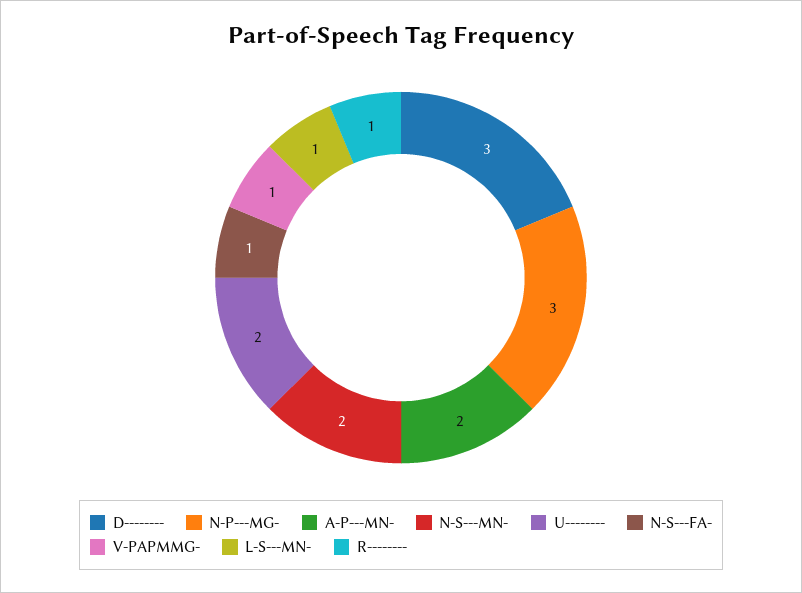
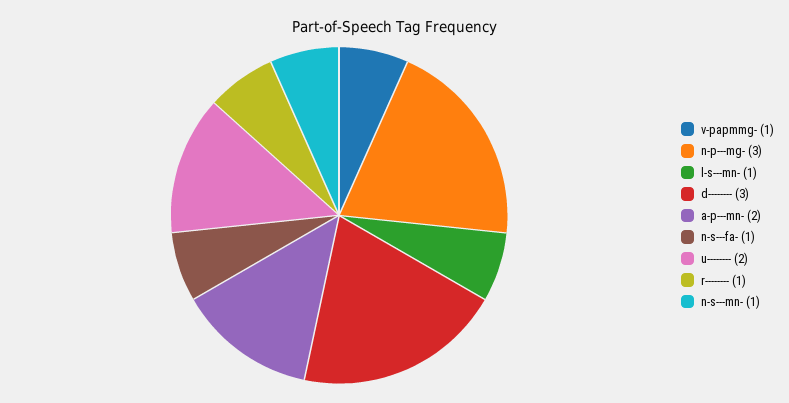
  {
    "D--------": 3,
    "N-P---MG-": 3,
    "A-P---MN-": 2,
-   "N-S---MN-": 2,
+   "N-S---MN-": 1,
    "U--------": 2,
    "N-S---FA-": 1,
    "V-PAPMMG-": 1,
    "L-S---MN-": 1,
    "R--------": 1
  }

